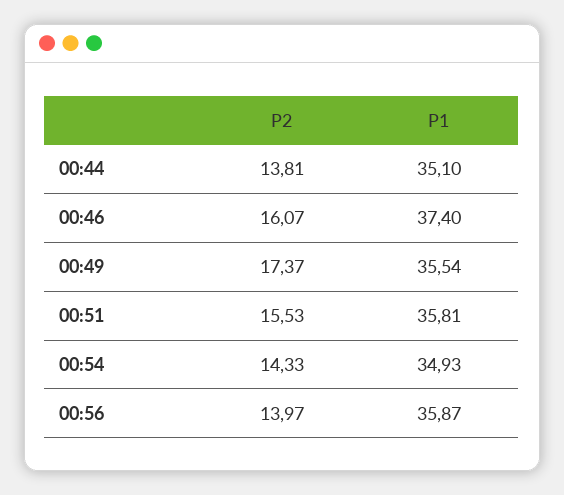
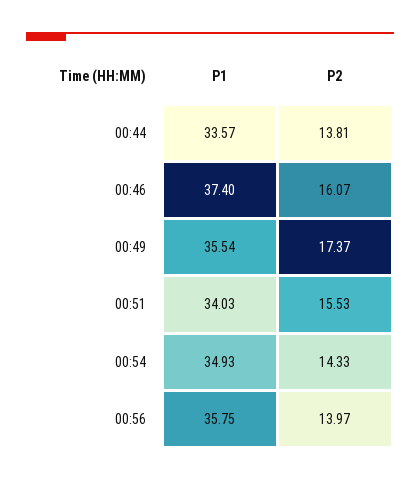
  {
    "P2": {
      "00:44": 13.81,
      "00:46": 16.07,
      "00:49": 17.37,
      "00:51": 15.53,
      "00:54": 14.33,
      "00:56": 13.97
    },
    "P1": {
-     "00:44": 35.1,
+     "00:44": 33.57,
      "00:46": 37.4,
      "00:49": 35.54,
-     "00:51": 35.81,
+     "00:51": 34.03,
      "00:54": 34.93,
-     "00:56": 35.87
+     "00:56": 35.75
    }
  }

